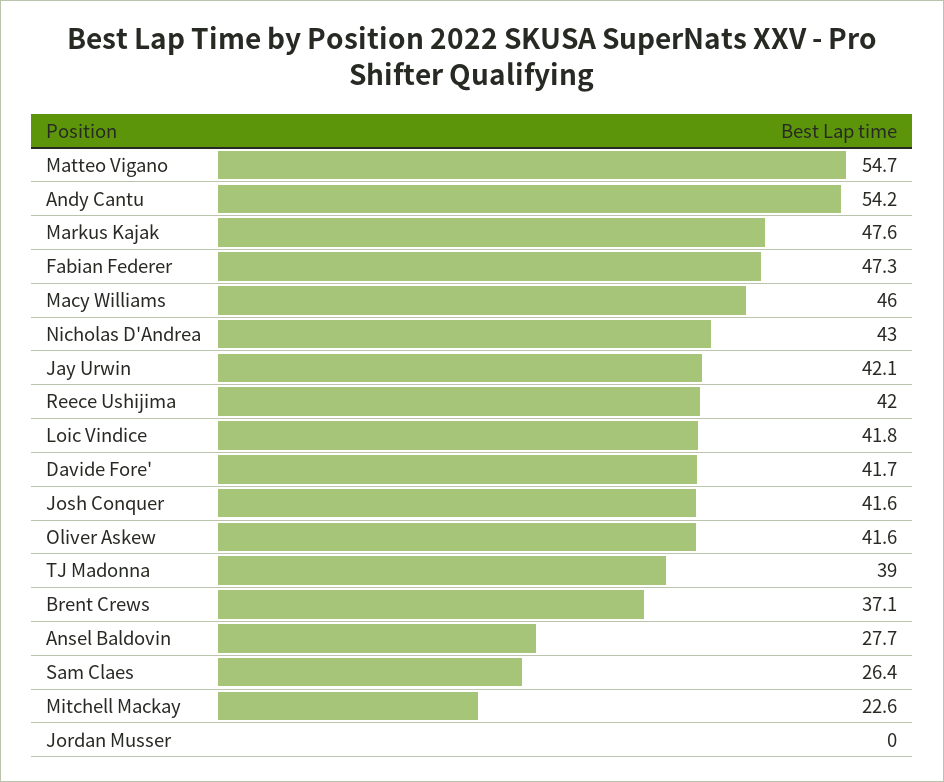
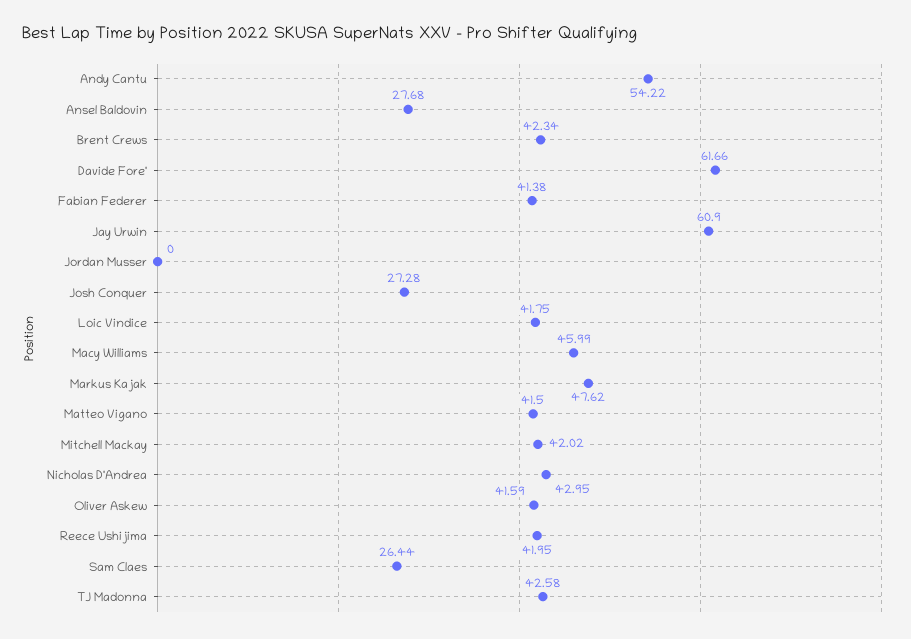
  {
-   "Matteo Vigano": 54.7,
+   "Matteo Vigano": 41.5,
    "Andy Cantu": 54.22,
    "Markus Kajak": 47.62,
-   "Fabian Federer": 47.3,
+   "Fabian Federer": 41.38,
    "Macy Williams": 45.99,
    "Nicholas D'Andrea": 42.95,
-   "Jay Urwin": 42.1,
+   "Jay Urwin": 60.9,
    "Reece Ushijima": 41.95,
    "Loic Vindice": 41.75,
-   "Davide Fore'": 41.7,
+   "Davide Fore'": 61.66,
-   "Josh Conquer": 41.6,
+   "Josh Conquer": 27.28,
    "Oliver Askew": 41.59,
-   "TJ Madonna": 39,
+   "TJ Madonna": 42.58,
-   "Brent Crews": 37.1,
+   "Brent Crews": 42.34,
    "Ansel Baldovin": 27.68,
    "Sam Claes": 26.44,
-   "Mitchell Mackay": 22.6,
+   "Mitchell Mackay": 42.02,
    "Jordan Musser": 0
  }

